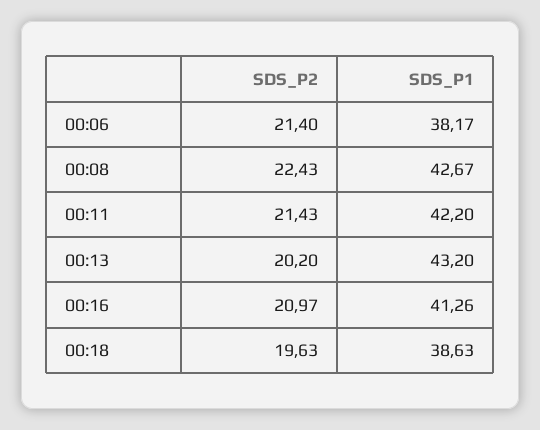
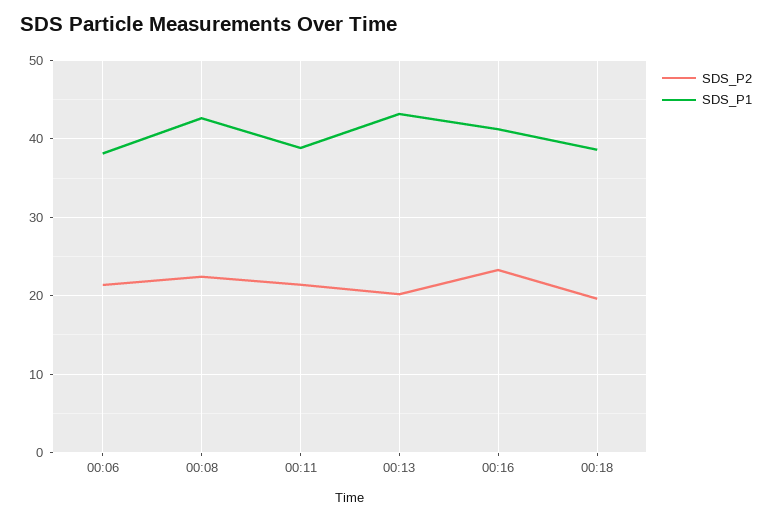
  {
    "SDS_P2": {
      "00:06": 21.4,
      "00:08": 22.43,
      "00:11": 21.43,
      "00:13": 20.2,
-     "00:16": 20.97,
+     "00:16": 23,
      "00:18": 19.63
    },
    "SDS_P1": {
      "00:06": 38.17,
      "00:08": 42.67,
-     "00:11": 42.2,
+     "00:11": 39,
      "00:13": 43.2,
      "00:16": 41.26,
      "00:18": 38.63
    }
  }

